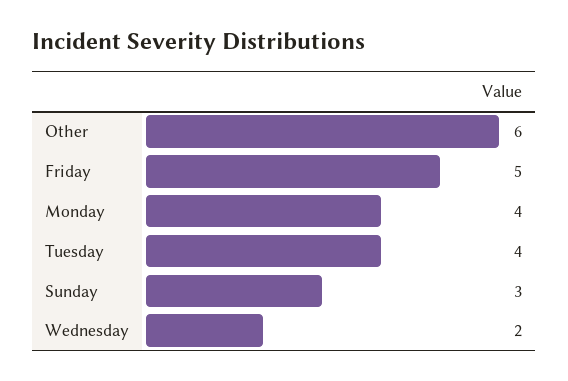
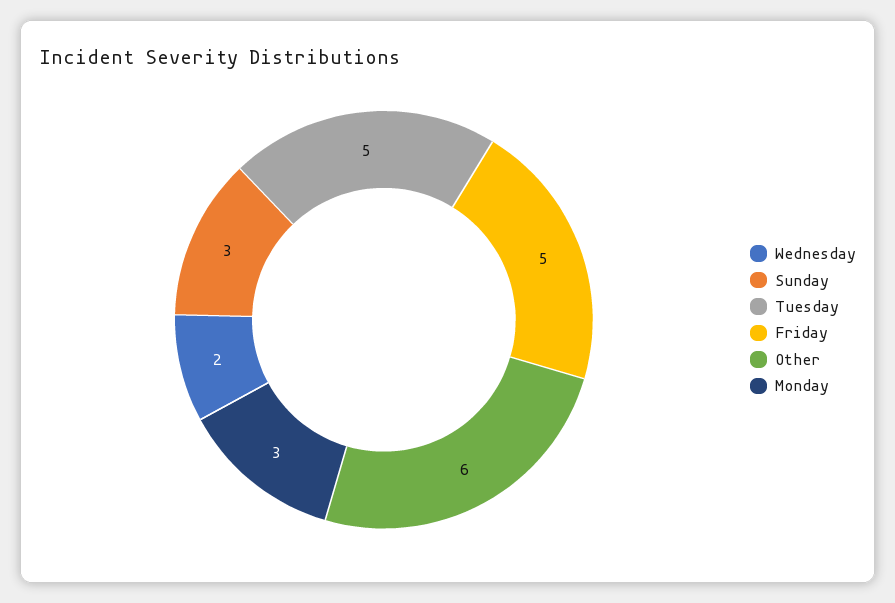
  {
    "Other": 6,
    "Friday": 5,
-   "Monday": 4,
+   "Monday": 3,
-   "Tuesday": 4,
+   "Tuesday": 5,
    "Sunday": 3,
    "Wednesday": 2
  }

